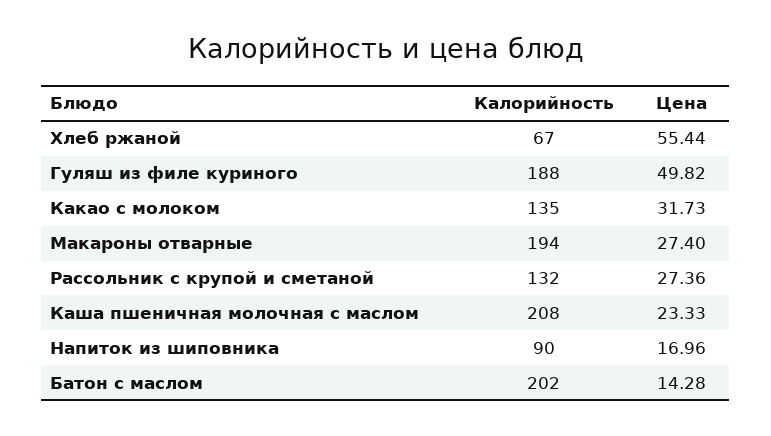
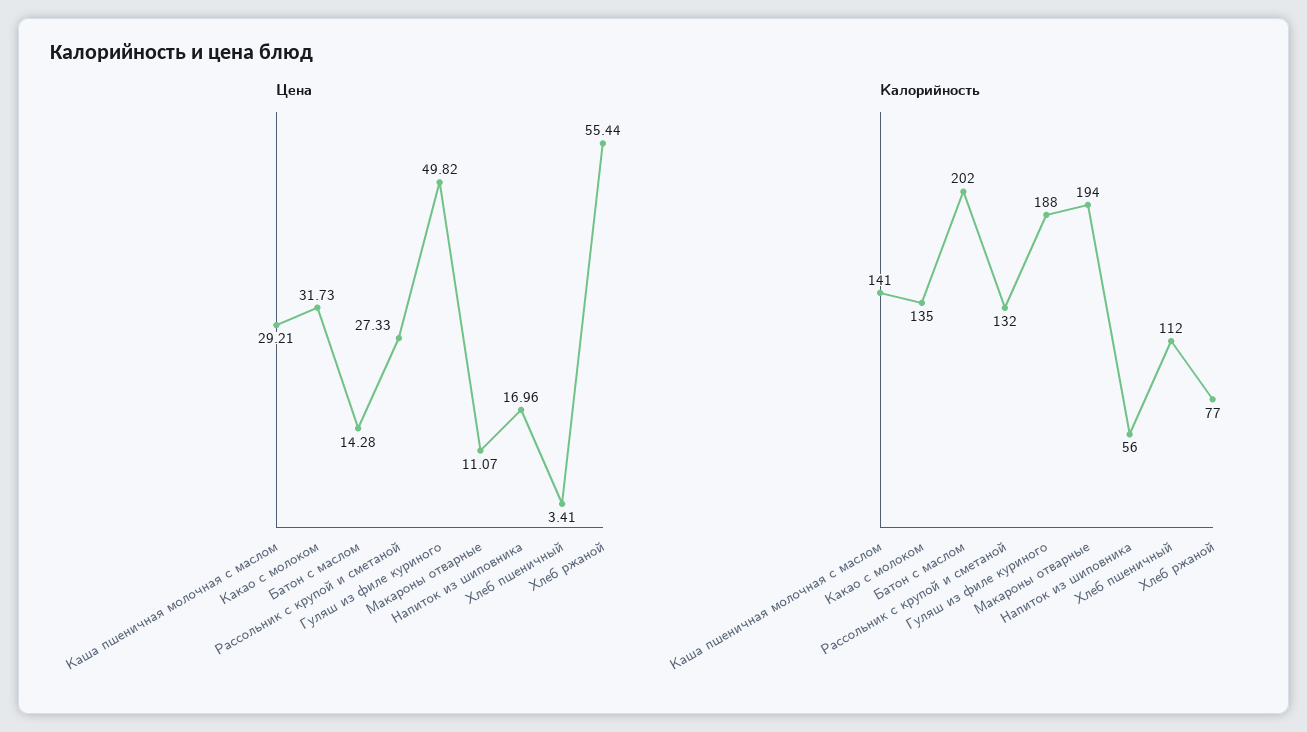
  {
    "Калорийность": {
-     "Хлеб ржаной": 67,
+     "Хлеб ржаной": 77,
      "Гуляш из филе куриного": 188,
      "Какао с молоком": 135,
      "Макароны отварные": 194,
      "Рассольник с крупой и сметаной": 132,
-     "Каша пшеничная молочная с маслом": 208,
+     "Каша пшеничная молочная с маслом": 141,
-     "Напиток из шиповника": 90,
+     "Напиток из шиповника": 56,
-     "Батон с маслом": 202
+     "Батон с маслом": 202,
+     "Хлеб пшеничный": 112
    },
    "Цена": {
      "Хлеб ржаной": 55.44,
      "Гуляш из филе куриного": 49.82,
      "Какао с молоком": 31.73,
-     "Макароны отварные": 27.4,
+     "Макароны отварные": 11.07,
-     "Рассольник с крупой и сметаной": 27.36,
+     "Рассольник с крупой и сметаной": 27.33,
-     "Каша пшеничная молочная с маслом": 23.33,
+     "Каша пшеничная молочная с маслом": 29.21,
      "Напиток из шиповника": 16.96,
-     "Батон с маслом": 14.28
+     "Батон с маслом": 14.28,
+     "Хлеб пшеничный": 3.41
    }
  }

